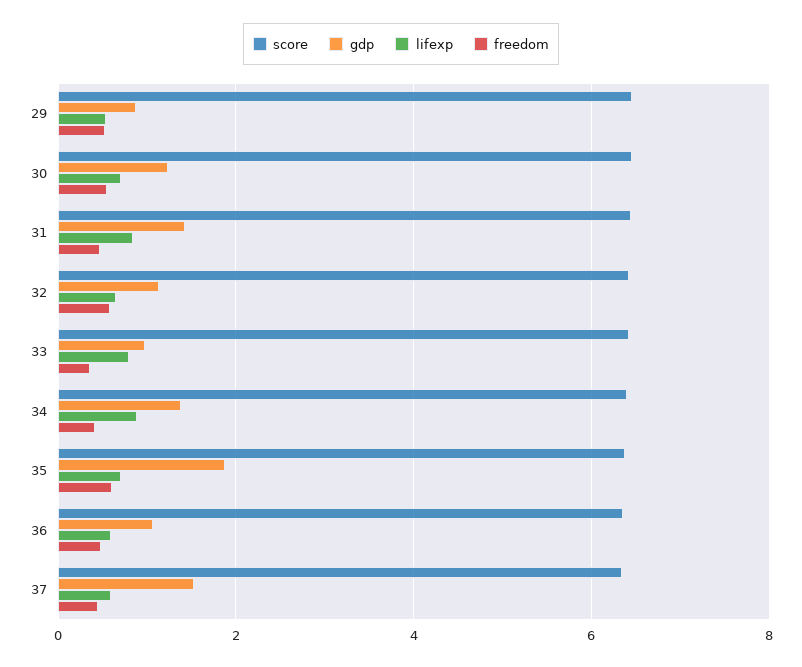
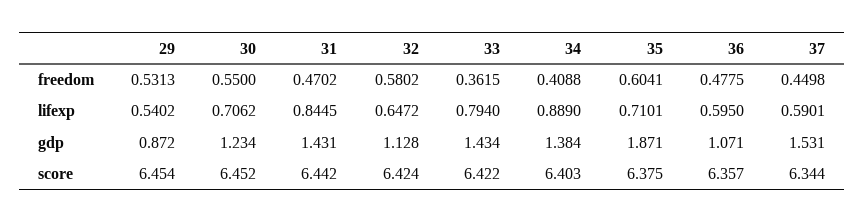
  {
    "score": {
      "29": 6.454,
      "30": 6.452,
      "31": 6.442,
      "32": 6.424,
      "33": 6.422,
      "34": 6.403,
      "35": 6.375,
      "36": 6.357,
      "37": 6.344
    },
    "gdp": {
      "29": 0.872,
      "30": 1.234,
      "31": 1.431,
      "32": 1.128,
-     "33": 1,
+     "33": 1.434,
      "34": 1.384,
      "35": 1.871,
      "36": 1.071,
      "37": 1.531
    },
    "lifexp": {
      "29": 0.5402,
      "30": 0.7062,
      "31": 0.8445,
      "32": 0.6472,
      "33": 0.794,
      "34": 0.889,
      "35": 0.7101,
      "36": 0.595,
      "37": 0.5901
    },
    "freedom": {
      "29": 0.5313,
      "30": 0.55,
      "31": 0.4702,
      "32": 0.5802,
      "33": 0.3615,
      "34": 0.4088,
      "35": 0.6041,
      "36": 0.4775,
      "37": 0.4498
    }
  }

